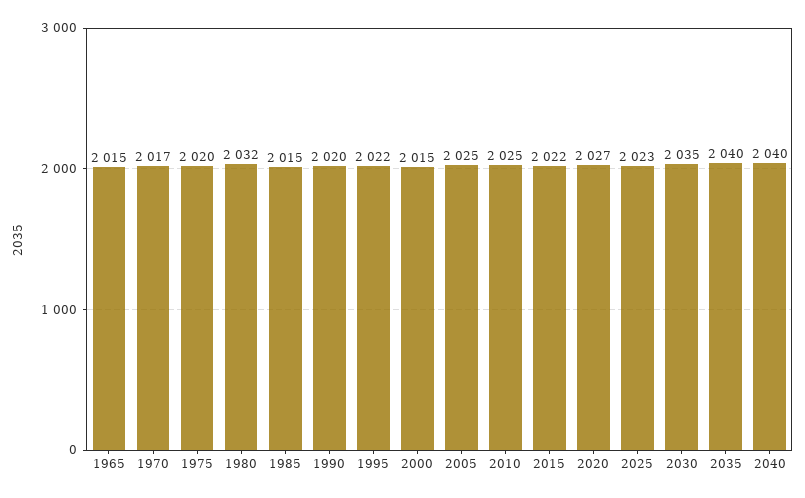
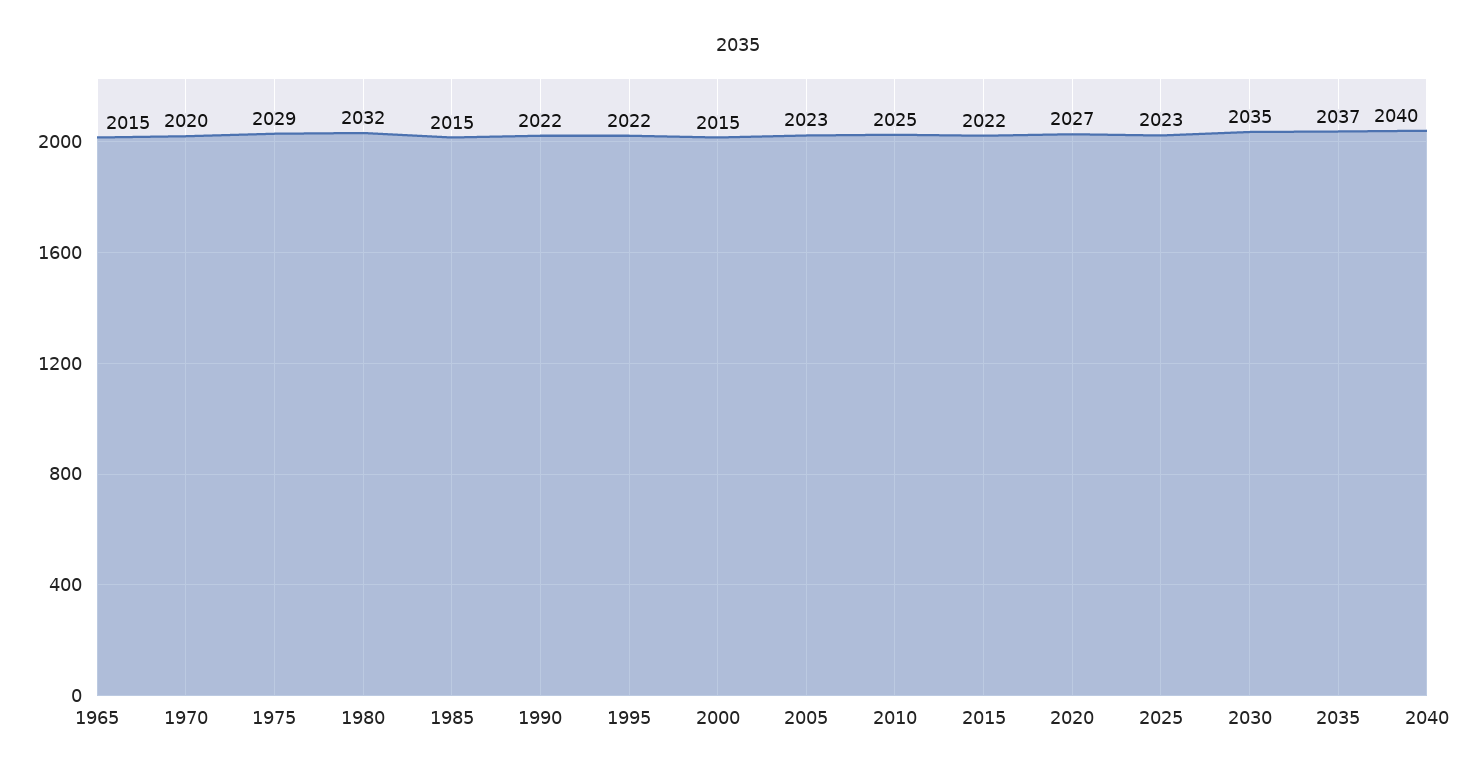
  {
    "1965": 2015,
-   "1970": 2017,
+   "1970": 2020,
-   "1975": 2020,
+   "1975": 2029,
    "1980": 2032,
    "1985": 2015,
-   "1990": 2020,
+   "1990": 2022,
    "1995": 2022,
    "2000": 2015,
-   "2005": 2025,
+   "2005": 2023,
    "2010": 2025,
    "2015": 2022,
    "2020": 2027,
    "2025": 2023,
    "2030": 2035,
-   "2035": 2040,
+   "2035": 2037,
    "2040": 2040
  }

